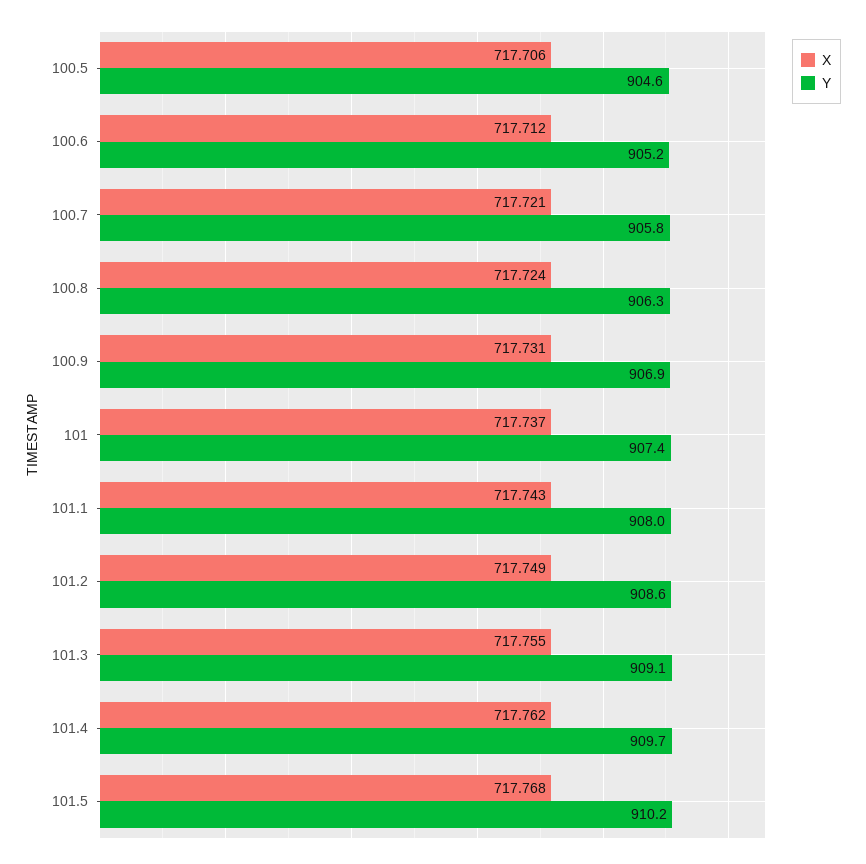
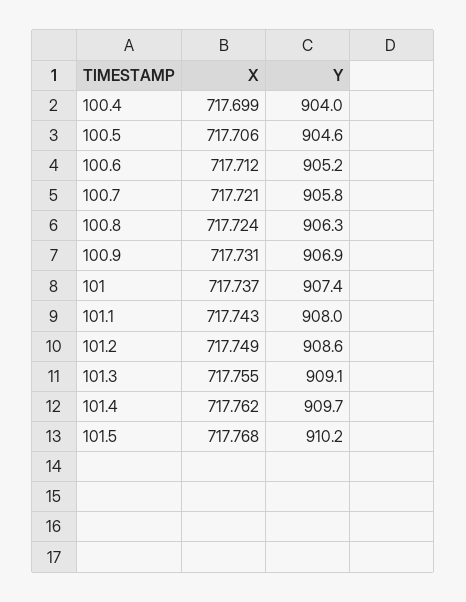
  {
    "X": {
      "100.5": 717.706,
      "100.6": 717.712,
      "100.7": 717.721,
      "100.8": 717.724,
      "100.9": 717.731,
      "101": 717.737,
      "101.1": 717.743,
      "101.2": 717.749,
      "101.3": 717.755,
      "101.4": 717.762,
-     "101.5": 717.768
+     "101.5": 717.768,
+     "100.4": 717.699
    },
    "Y": {
      "100.5": 904.6,
      "100.6": 905.2,
      "100.7": 905.8,
      "100.8": 906.3,
      "100.9": 906.9,
      "101": 907.4,
      "101.1": 908,
      "101.2": 908.6,
      "101.3": 909.1,
      "101.4": 909.7,
-     "101.5": 910.2
+     "101.5": 910.2,
+     "100.4": 904
    }
  }

